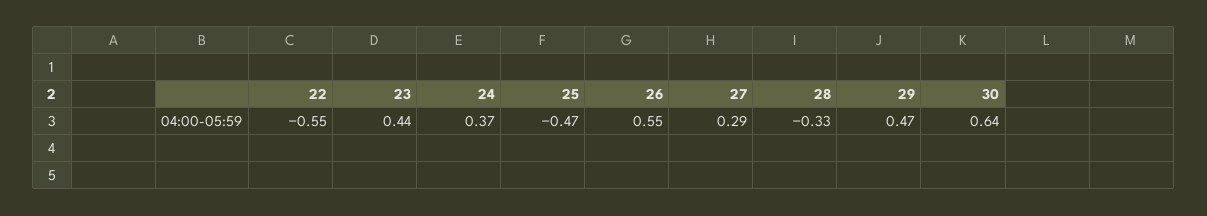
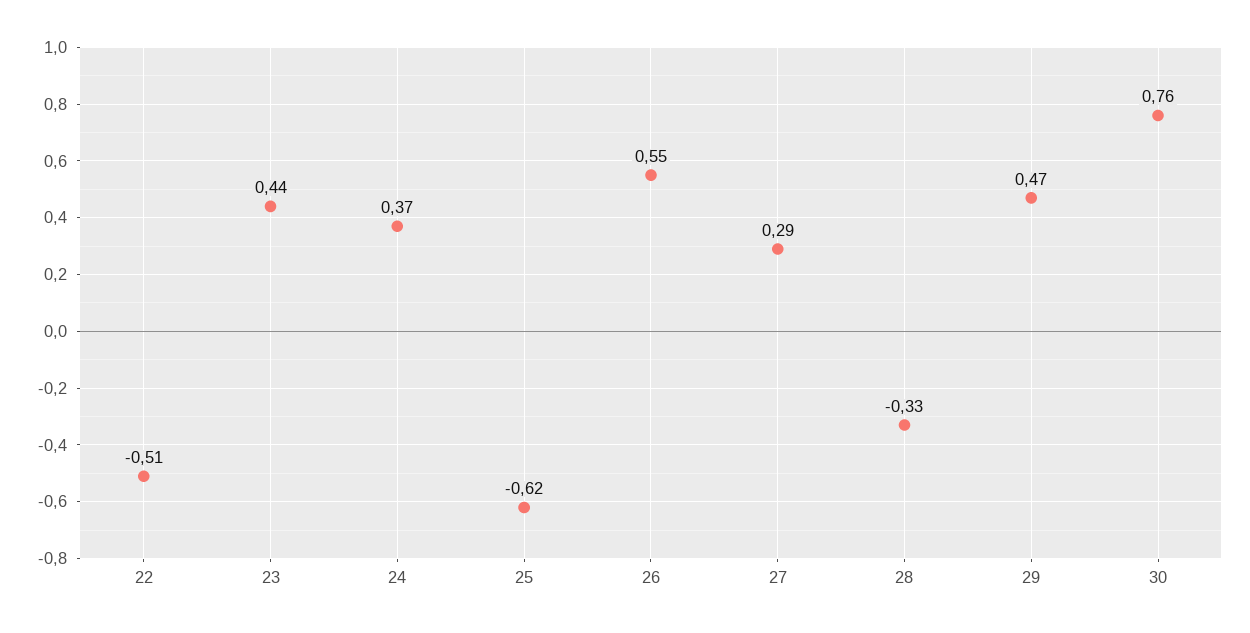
  {
-   "22": -0.55,
+   "22": -0.51,
    "23": 0.44,
    "24": 0.37,
-   "25": -0.47,
+   "25": -0.62,
    "26": 0.55,
    "27": 0.29,
    "28": -0.33,
    "29": 0.47,
-   "30": 0.64
+   "30": 0.76
  }

